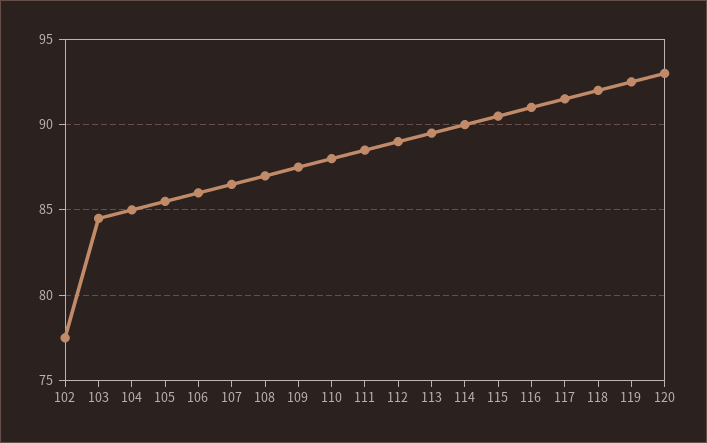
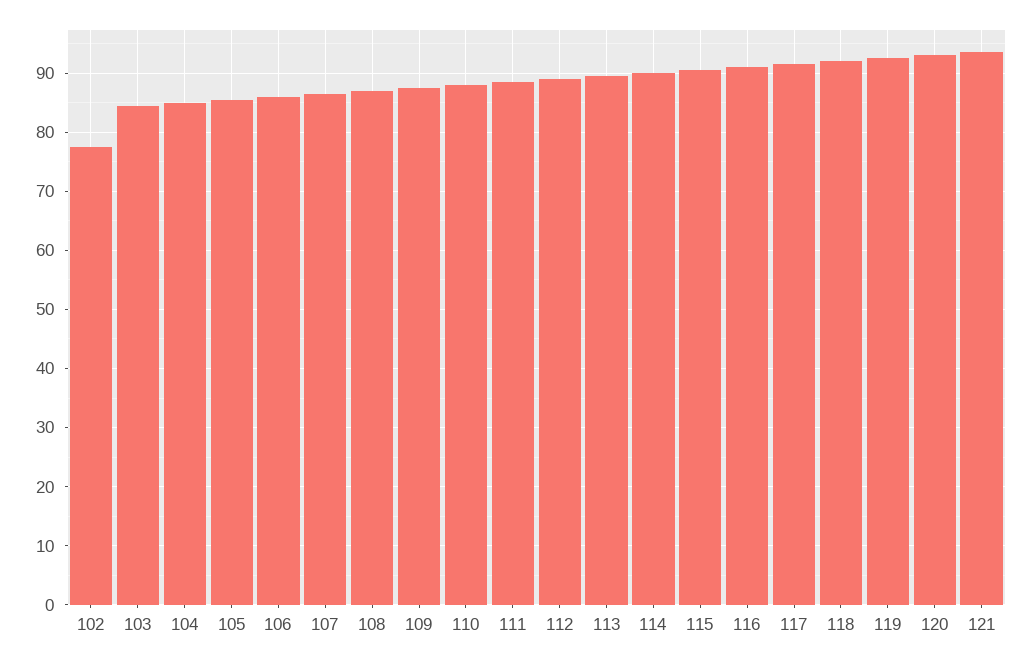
  {
    "102": 77.5,
    "103": 84.5,
    "104": 85,
    "105": 85.5,
    "106": 86,
    "107": 86.5,
    "108": 87,
    "109": 87.5,
    "110": 88,
    "111": 88.5,
    "112": 89,
    "113": 89.5,
    "114": 90,
    "115": 90.5,
    "116": 91,
    "117": 91.5,
    "118": 92,
    "119": 92.5,
-   "120": 93
+   "120": 93,
+   "121": 94
  }

